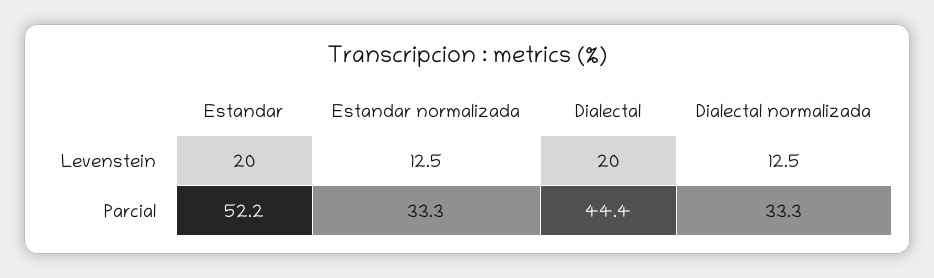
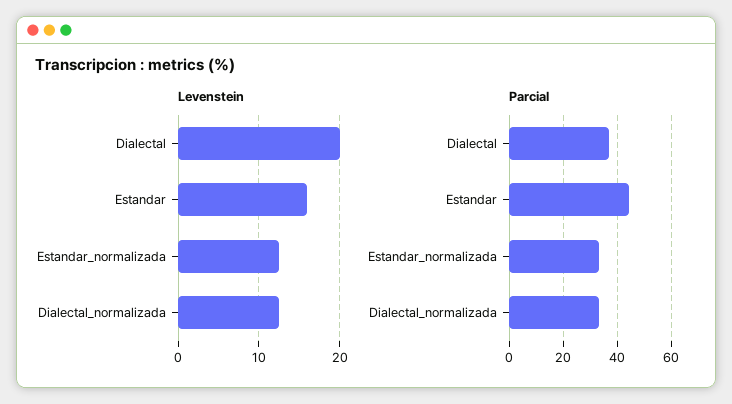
  {
    "Levenstein": {
-     "Estandar": 20,
+     "Estandar": 16,
      "Estandar normalizada": 12.5,
      "Dialectal": 20,
      "Dialectal normalizada": 12.5
    },
    "Parcial": {
-     "Estandar": 52.2,
+     "Estandar": 45,
      "Estandar normalizada": 33.3,
-     "Dialectal": 44.4,
+     "Dialectal": 37.5,
      "Dialectal normalizada": 33.3
    }
  }

